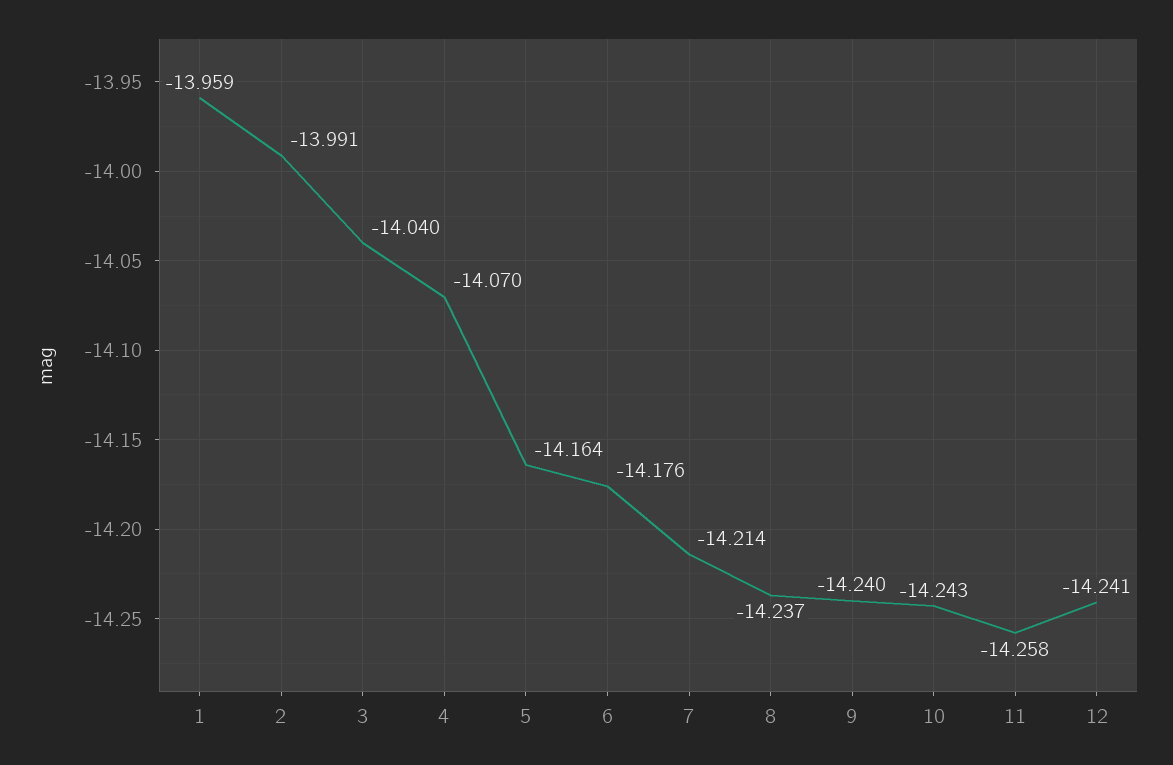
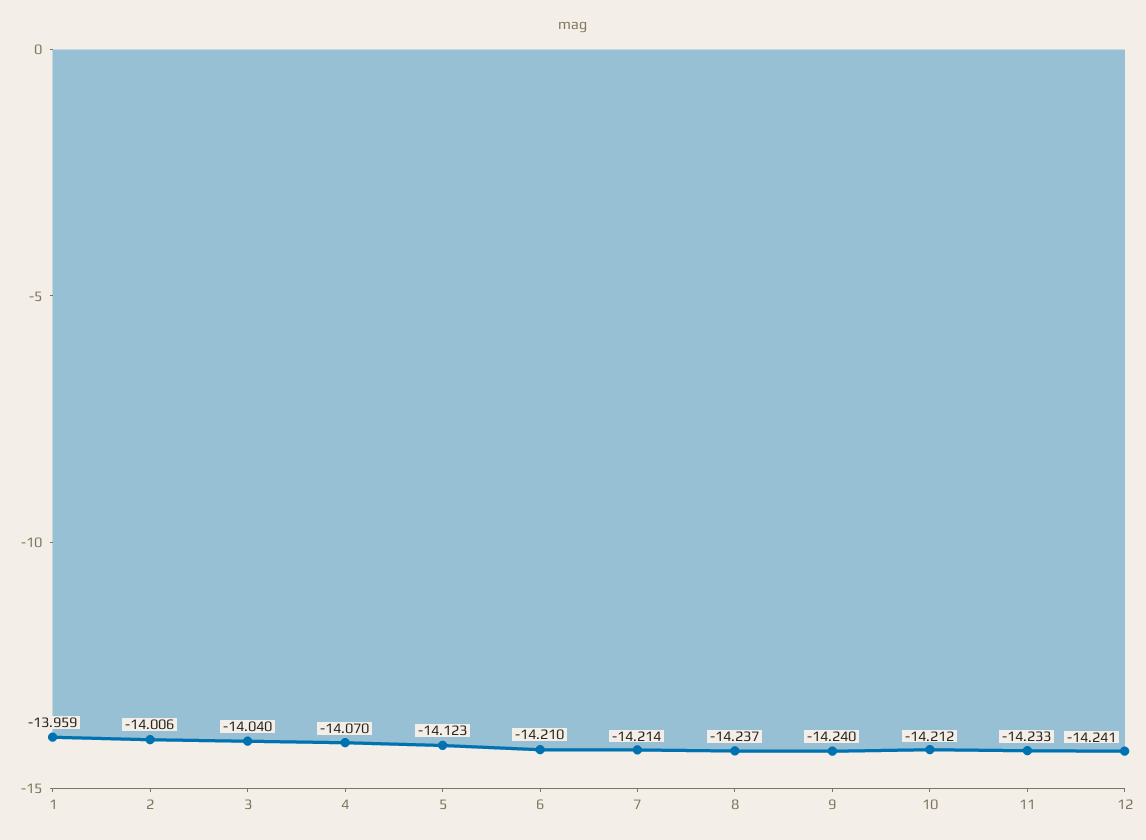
  {
    "1": -13.959,
-   "2": -13.991,
+   "2": -14.006,
    "3": -14.04,
    "4": -14.07,
-   "5": -14.164,
+   "5": -14.123,
-   "6": -14.176,
+   "6": -14.21,
    "7": -14.214,
    "8": -14.237,
    "9": -14.24,
-   "10": -14.243,
+   "10": -14.212,
-   "11": -14.258,
+   "11": -14.233,
    "12": -14.241
  }

